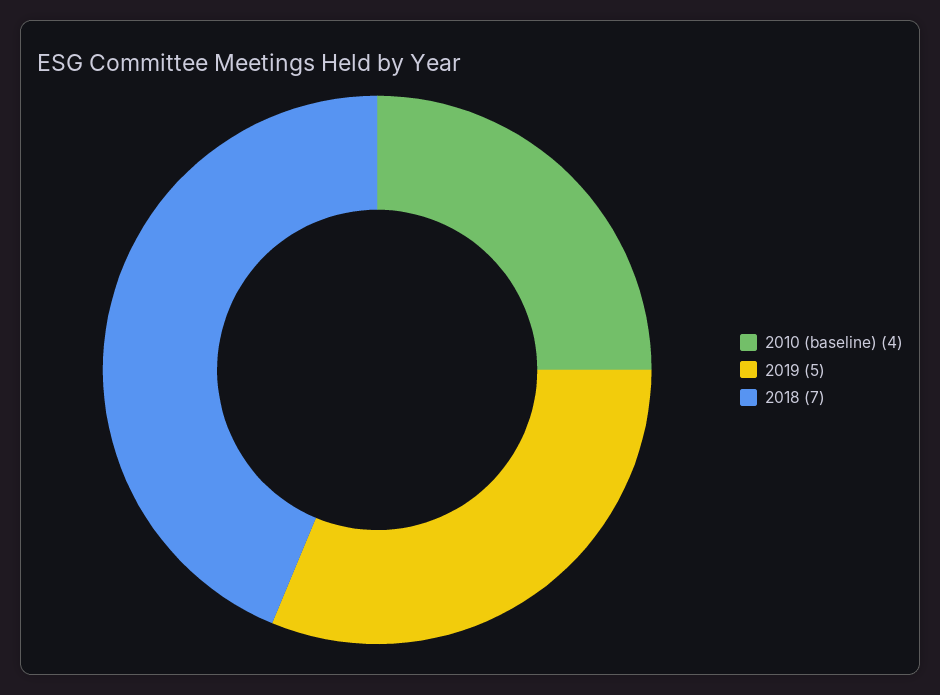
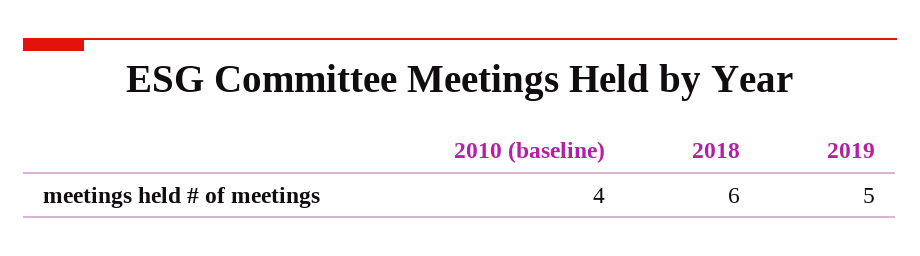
  {
    "2010 (baseline)": 4,
    "2019": 5,
-   "2018": 7
+   "2018": 6
  }

